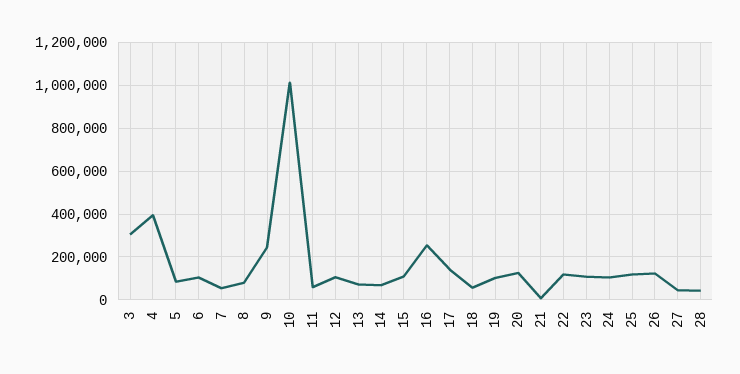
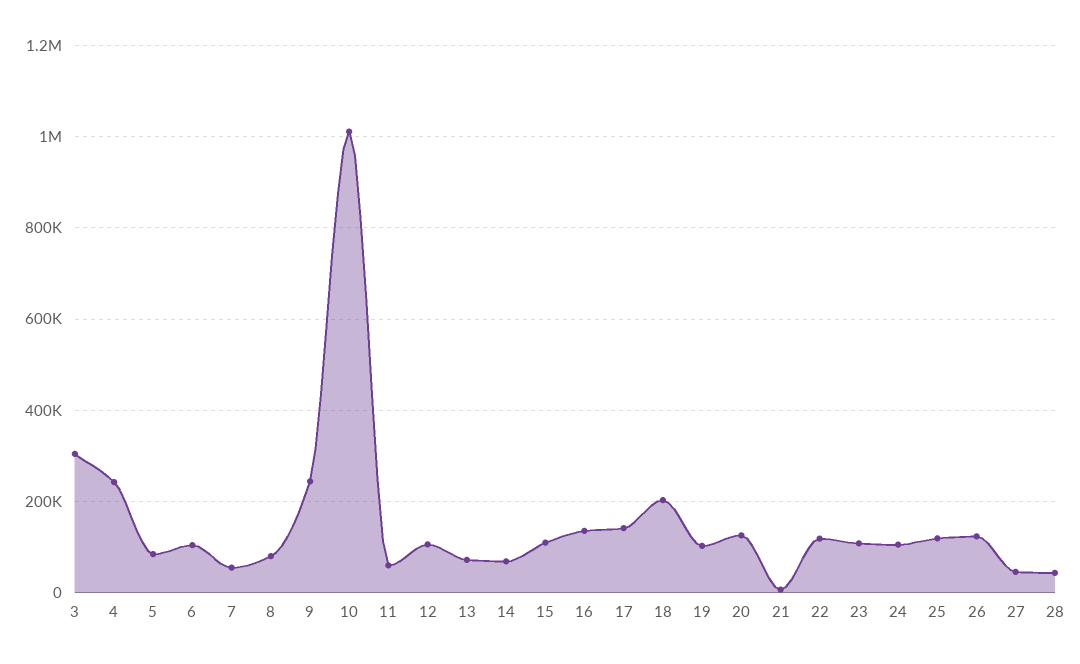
  {
    "3": 300000,
-   "4": 400000,
+   "4": 240000,
    "5": 80000,
    "6": 100000,
    "7": 60000,
    "8": 80000,
    "9": 240000,
    "10": 1020000,
    "11": 60000,
    "12": 100000,
    "13": 80000,
    "14": 60000,
    "15": 120000,
-   "16": 250000,
+   "16": 140000,
    "17": 140000,
-   "18": 50000,
+   "18": 200000,
    "19": 100000,
    "20": 120000,
    "21": 0,
    "22": 120000,
    "23": 100000,
    "24": 100000,
    "25": 120000,
    "26": 120000,
    "27": 40000,
    "28": 40000
  }

